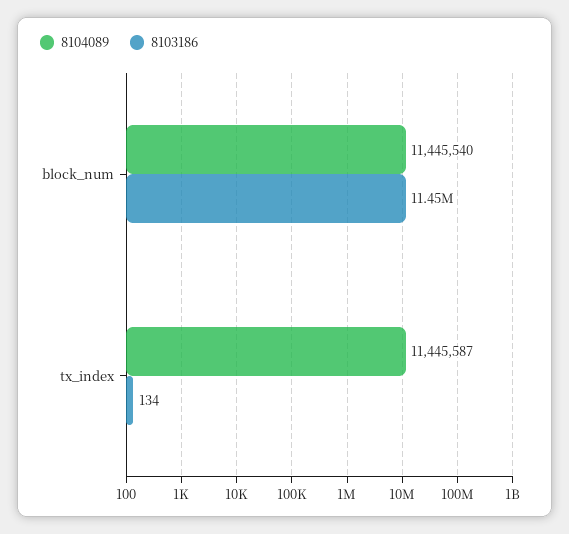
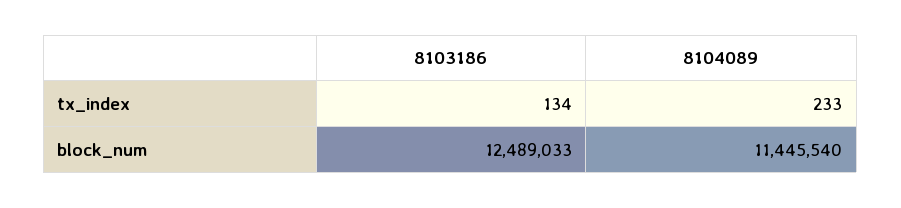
  {
    "8104089": {
      "block_num": 11445540,
-     "tx_index": 11445587
+     "tx_index": 233
    },
    "8103186": {
-     "block_num": 11450000,
+     "block_num": 12489033,
      "tx_index": 134
    }
  }

